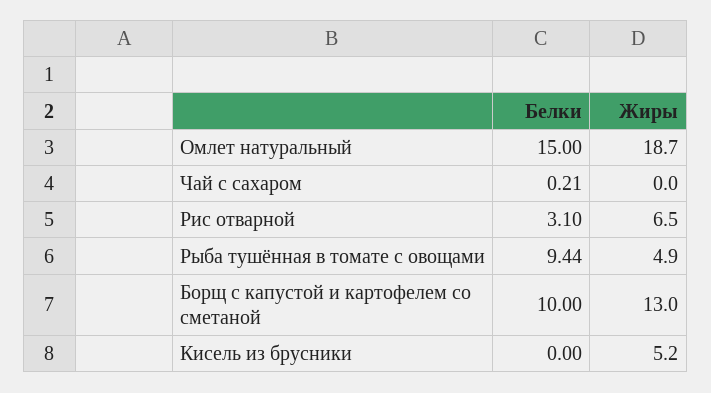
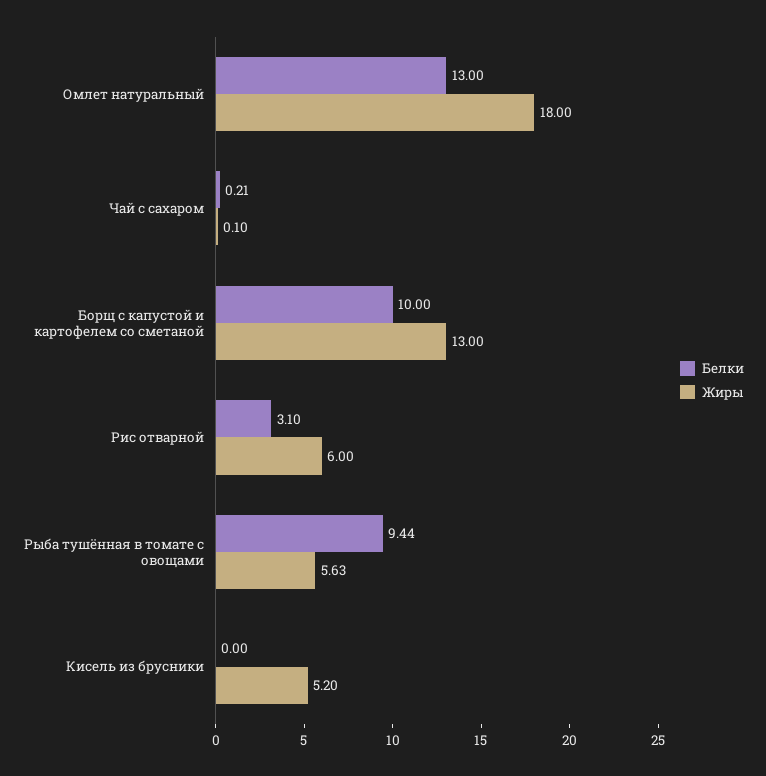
  {
    "Белки": {
-     "Омлет натуральный": 15,
+     "Омлет натуральный": 13,
      "Чай с сахаром": 0.21,
      "Рис отварной": 3.1,
      "Рыба тушённая в томате с овощами": 9.44,
      "Борщ с капустой и картофелем со сметаной": 10,
      "Кисель из брусники": 0
    },
    "Жиры": {
-     "Омлет натуральный": 18.7,
+     "Омлет натуральный": 18,
-     "Чай с сахаром": 0,
+     "Чай с сахаром": 0.1,
-     "Рис отварной": 6.5,
+     "Рис отварной": 6,
-     "Рыба тушённая в томате с овощами": 4.9,
+     "Рыба тушённая в томате с овощами": 5.63,
      "Борщ с капустой и картофелем со сметаной": 13,
      "Кисель из брусники": 5.2
    }
  }

